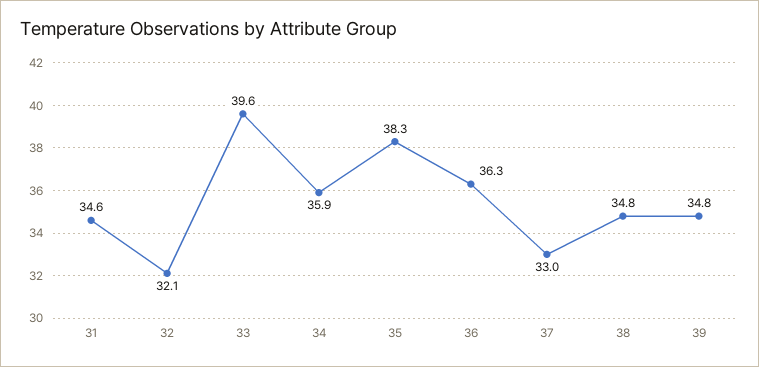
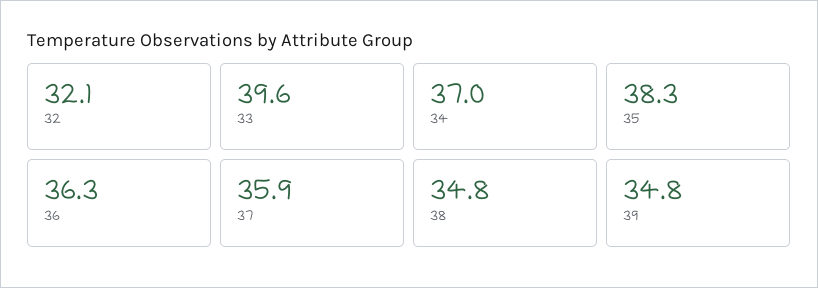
  {
-   "31": 34.6,
    "32": 32.1,
    "33": 39.6,
-   "34": 35.9,
+   "34": 37,
    "35": 38.3,
    "36": 36.3,
-   "37": 33,
+   "37": 35.9,
    "38": 34.8,
    "39": 34.8
  }

